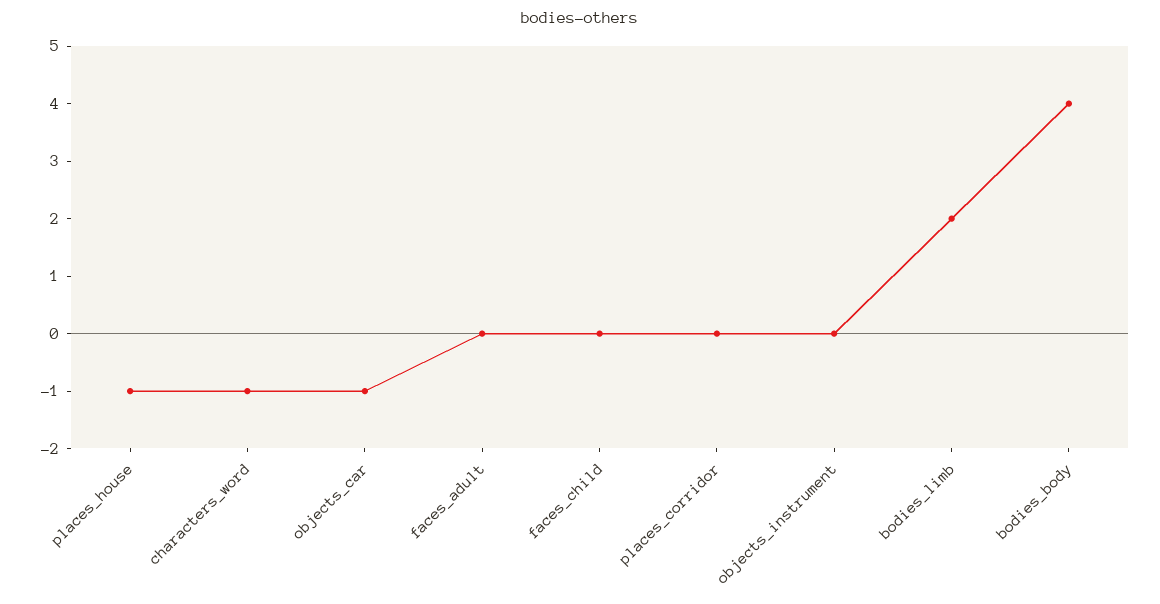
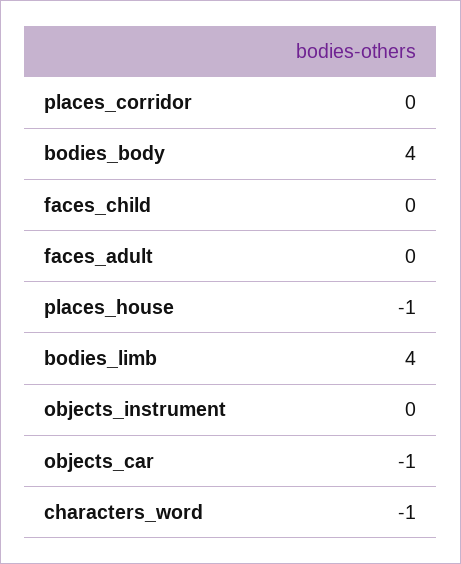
  {
    "places_house": -1,
    "characters_word": -1,
    "objects_car": -1,
    "faces_adult": 0,
    "faces_child": 0,
    "places_corridor": 0,
    "objects_instrument": 0,
-   "bodies_limb": 2,
+   "bodies_limb": 4,
    "bodies_body": 4
  }

